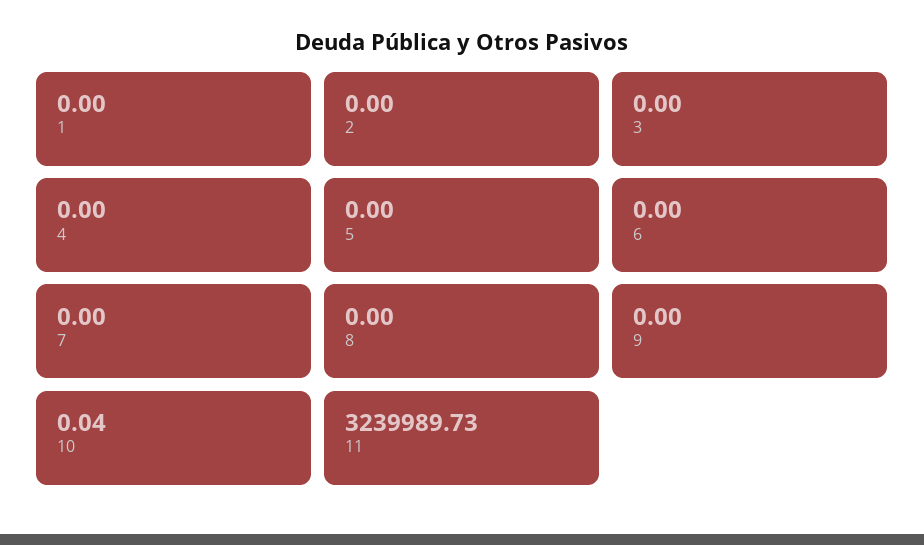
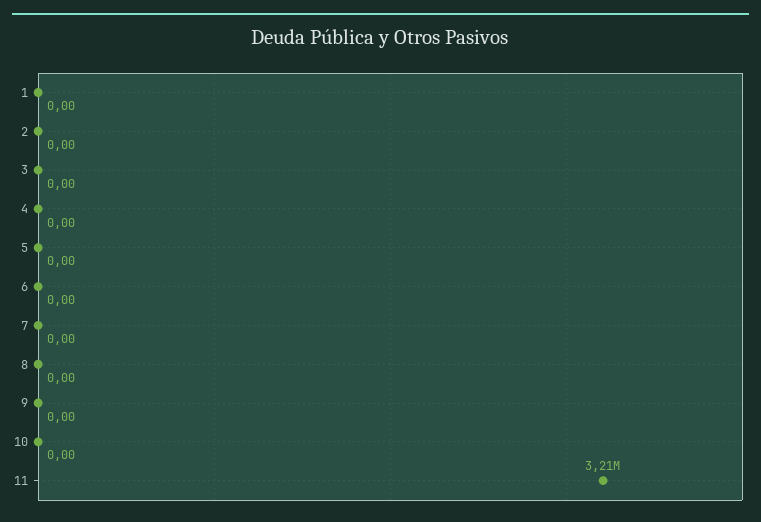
  {
    "1": 0,
    "2": 0,
    "3": 0,
    "4": 0,
    "5": 0,
    "6": 0,
    "7": 0,
    "8": 0,
    "9": 0,
-   "10": 0.04,
+   "10": 0,
-   "11": 3239989.73
+   "11": 3210000
  }

